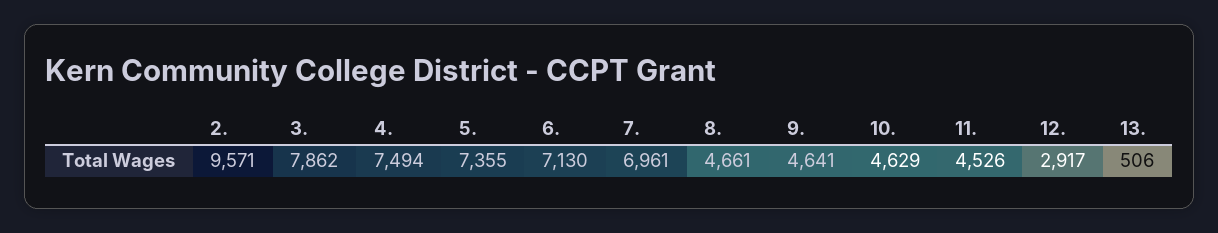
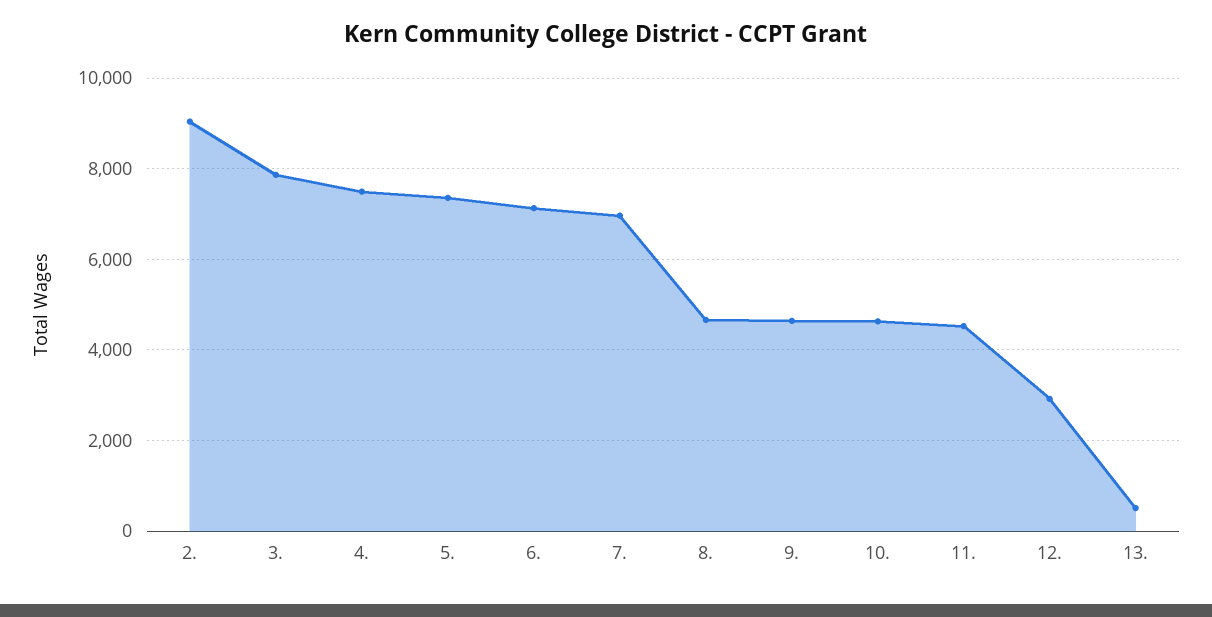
  {
-   "2.": 9571,
+   "2.": 9000,
    "3.": 7862,
    "4.": 7494,
    "5.": 7355,
    "6.": 7130,
    "7.": 6961,
    "8.": 4661,
    "9.": 4641,
    "10.": 4629,
    "11.": 4526,
    "12.": 2917,
    "13.": 506
  }

